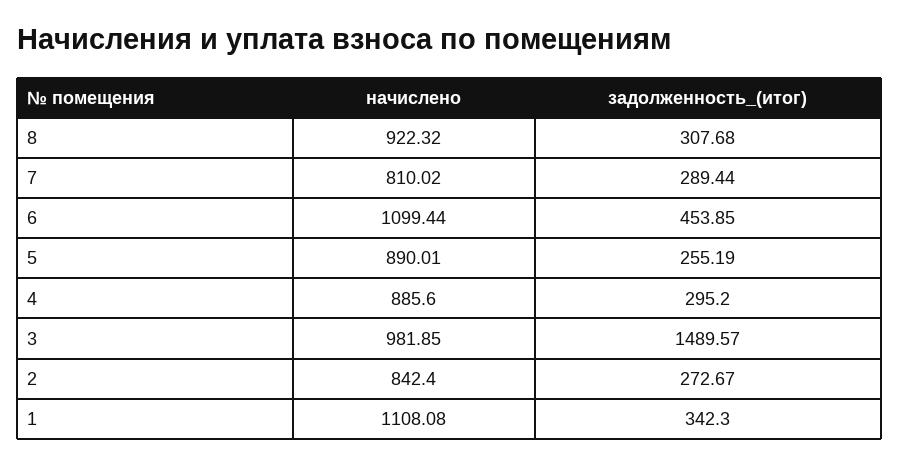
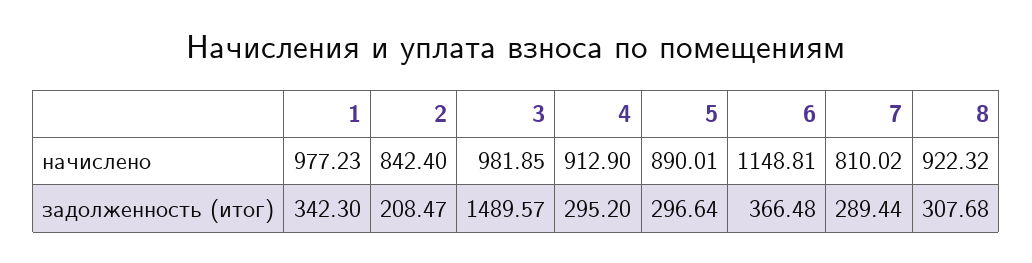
  {
    "начислено": {
      "8": 922.32,
      "7": 810.02,
-     "6": 1099.44,
+     "6": 1148.81,
      "5": 890.01,
-     "4": 885.6,
+     "4": 912.9,
      "3": 981.85,
      "2": 842.4,
-     "1": 1108.08
+     "1": 977.23
    },
    "задолженность_(итог)": {
      "8": 307.68,
      "7": 289.44,
-     "6": 453.85,
+     "6": 366.48,
-     "5": 255.19,
+     "5": 296.64,
      "4": 295.2,
      "3": 1489.57,
-     "2": 272.67,
+     "2": 208.47,
      "1": 342.3
    }
  }

